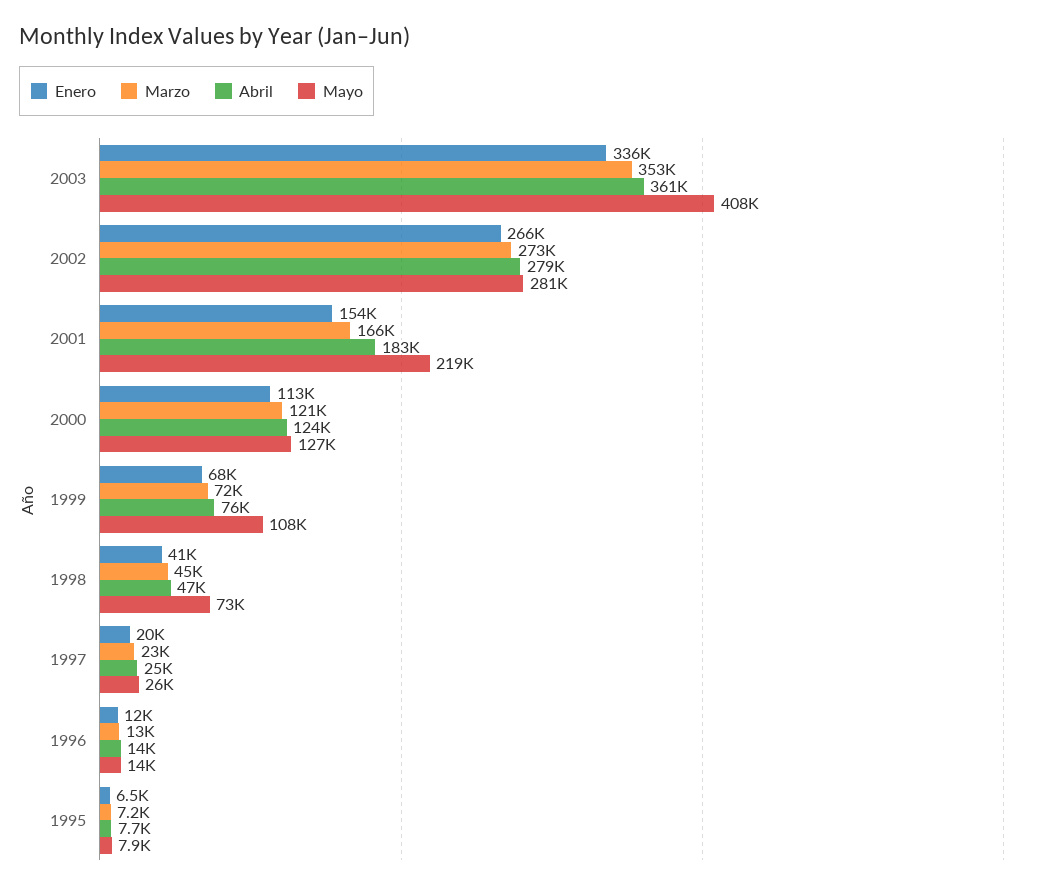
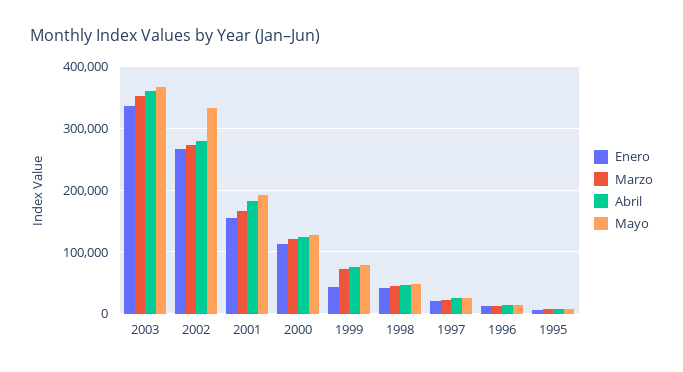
  {
    "Enero": {
      "2003": 336000,
      "2002": 266000,
      "2001": 154000,
      "2000": 113000,
-     "1999": 68000,
+     "1999": 40000,
      "1998": 41000,
      "1997": 20000,
      "1996": 12000,
      "1995": 6500
    },
    "Marzo": {
      "2003": 353000,
      "2002": 273000,
      "2001": 166000,
      "2000": 121000,
      "1999": 72000,
      "1998": 45000,
      "1997": 23000,
      "1996": 13000,
      "1995": 7200
    },
    "Abril": {
      "2003": 361000,
      "2002": 279000,
      "2001": 183000,
      "2000": 124000,
      "1999": 76000,
      "1998": 47000,
      "1997": 25000,
      "1996": 14000,
      "1995": 7700
    },
    "Mayo": {
-     "2003": 408000,
+     "2003": 370000,
-     "2002": 281000,
+     "2002": 330000,
-     "2001": 219000,
+     "2001": 190000,
      "2000": 127000,
-     "1999": 108000,
+     "1999": 80000,
-     "1998": 73000,
+     "1998": 50000,
      "1997": 26000,
      "1996": 14000,
      "1995": 7900
    }
  }

